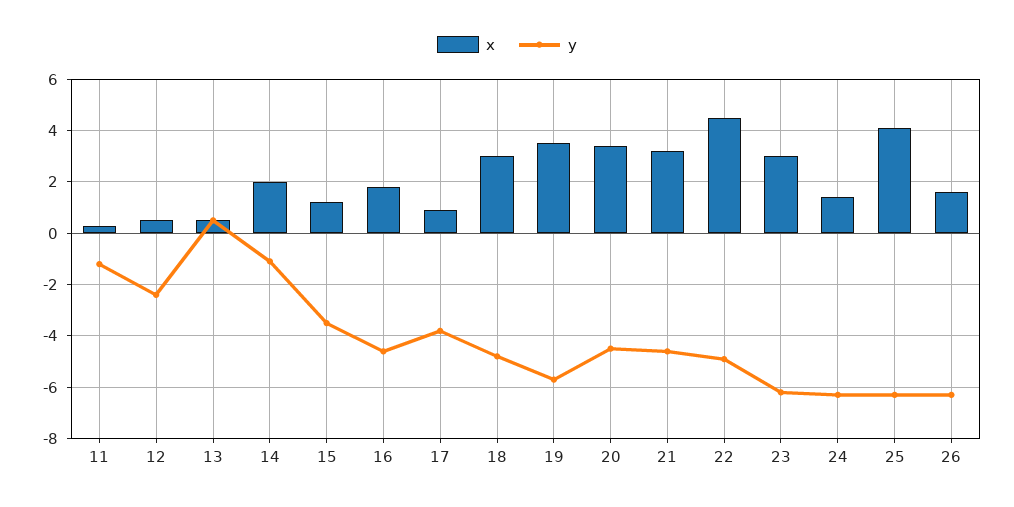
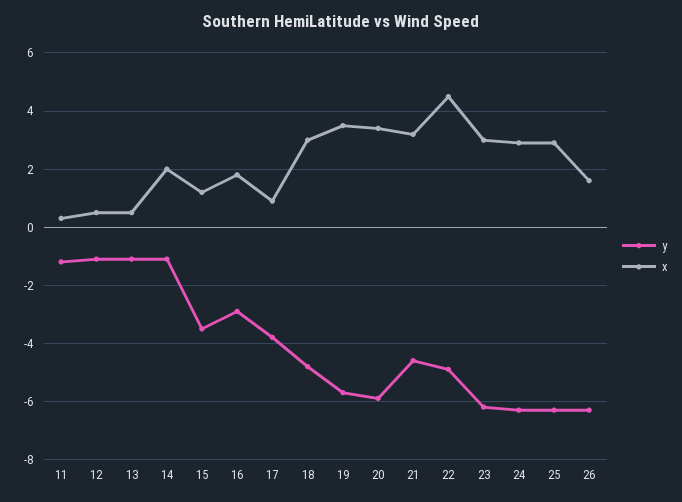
  {
    "x": {
      "11": 0.5,
      "12": 0.5,
      "13": 0.5,
      "14": 2,
      "15": 1,
      "16": 2,
      "17": 1,
      "18": 3,
      "19": 3.5,
      "20": 3.5,
      "21": 3,
      "22": 4.5,
      "23": 3,
-     "24": 1.5,
+     "24": 3,
-     "25": 4,
+     "25": 3,
      "26": 1.5
    },
    "y": {
      "11": -1,
-     "12": -2.5,
+     "12": -1,
-     "13": 0.5,
+     "13": -1,
      "14": -1,
      "15": -3.5,
-     "16": -4.5,
+     "16": -3,
      "17": -4,
      "18": -5,
      "19": -5.5,
-     "20": -4.5,
+     "20": -6,
      "21": -4.5,
      "22": -5,
      "23": -6,
      "24": -6.5,
      "25": -6.5,
      "26": -6.5
    }
  }

